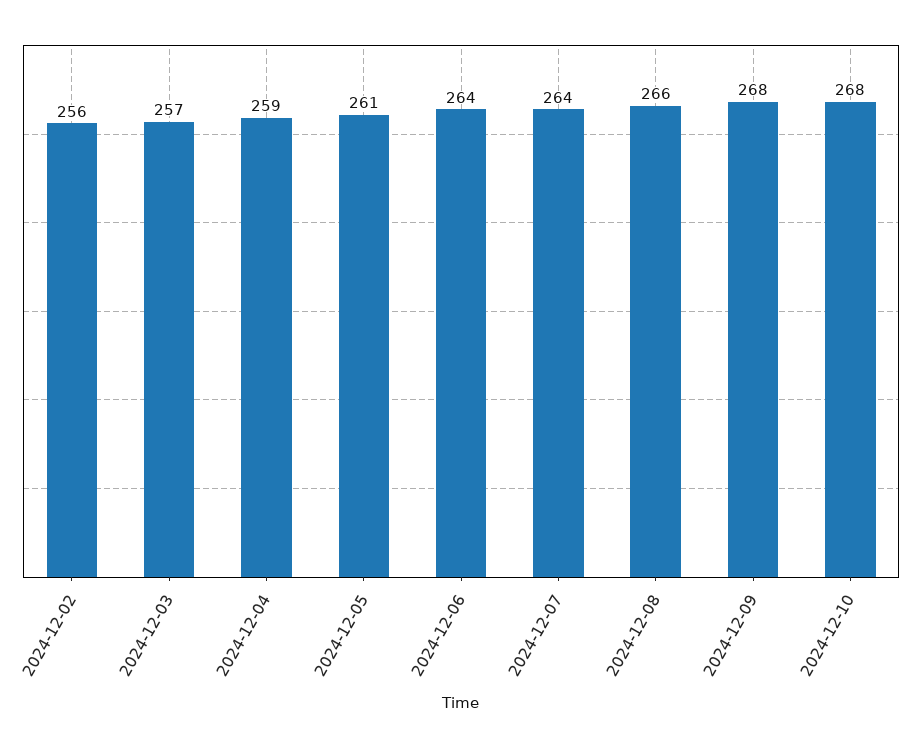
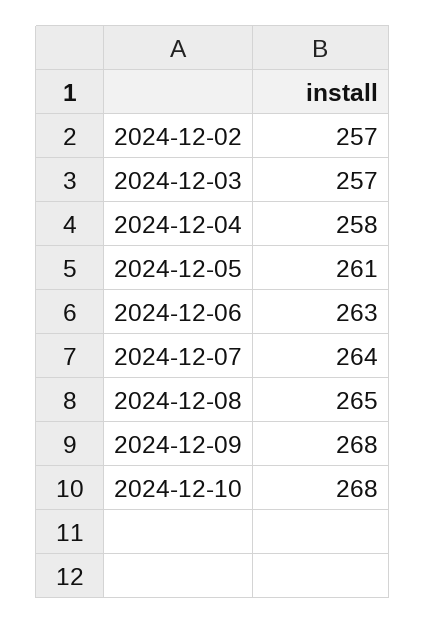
  {
-   "2024-12-02": 256,
+   "2024-12-02": 257,
    "2024-12-03": 257,
-   "2024-12-04": 259,
+   "2024-12-04": 258,
    "2024-12-05": 261,
-   "2024-12-06": 264,
+   "2024-12-06": 263,
    "2024-12-07": 264,
-   "2024-12-08": 266,
+   "2024-12-08": 265,
    "2024-12-09": 268,
    "2024-12-10": 268
  }

